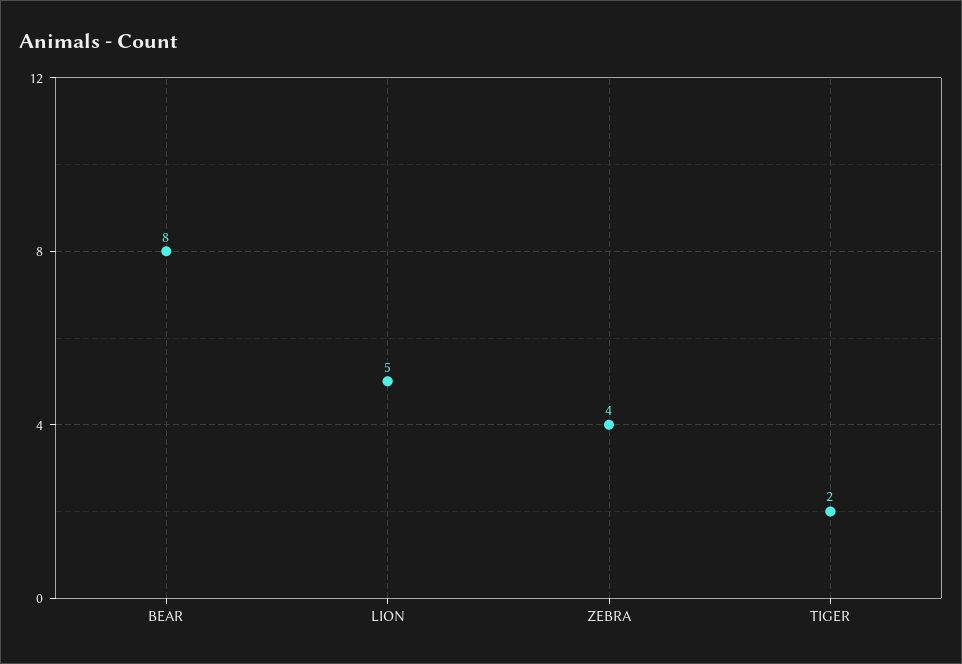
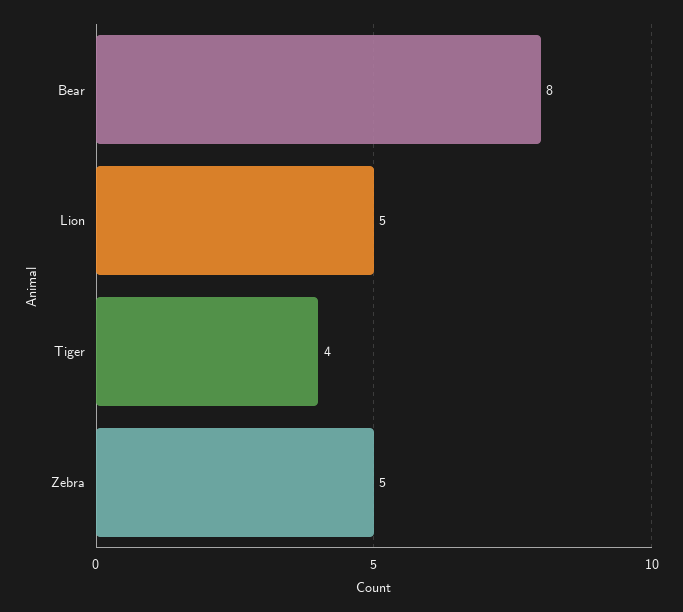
  {
    "BEAR": 8,
    "LION": 5,
-   "ZEBRA": 4,
+   "ZEBRA": 5,
-   "TIGER": 2
+   "TIGER": 4
  }

